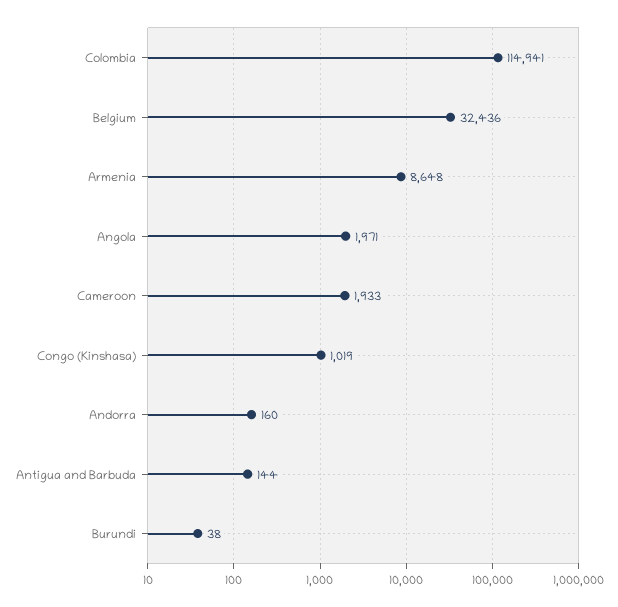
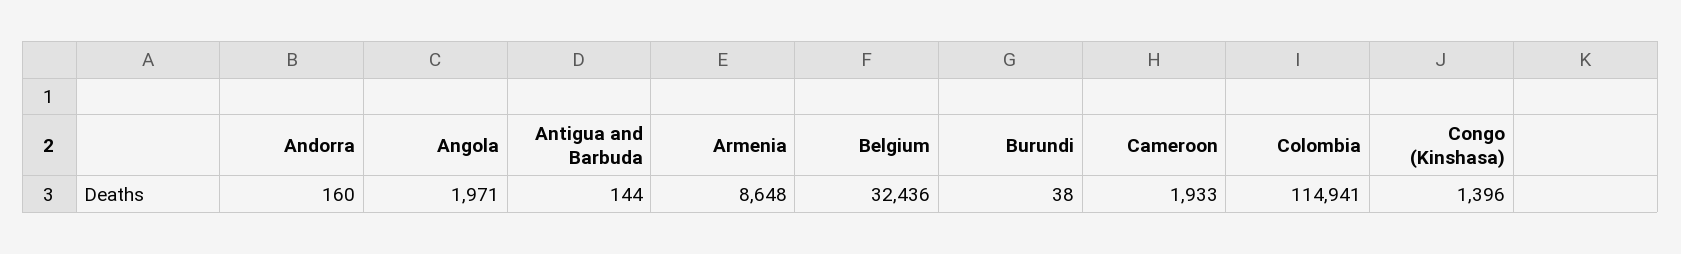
  {
    "Colombia": 114941,
    "Belgium": 32436,
    "Armenia": 8648,
    "Angola": 1971,
    "Cameroon": 1933,
-   "Congo (Kinshasa)": 1019,
+   "Congo (Kinshasa)": 1396,
    "Andorra": 160,
    "Antigua and Barbuda": 144,
    "Burundi": 38
  }

